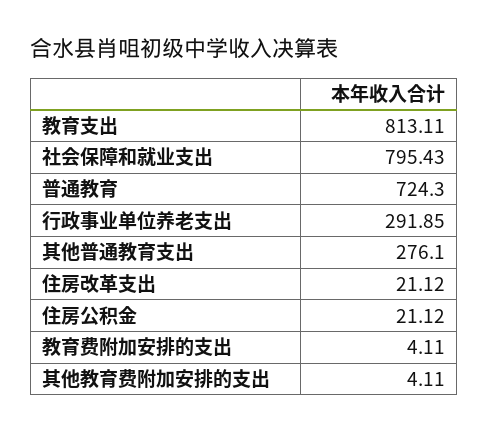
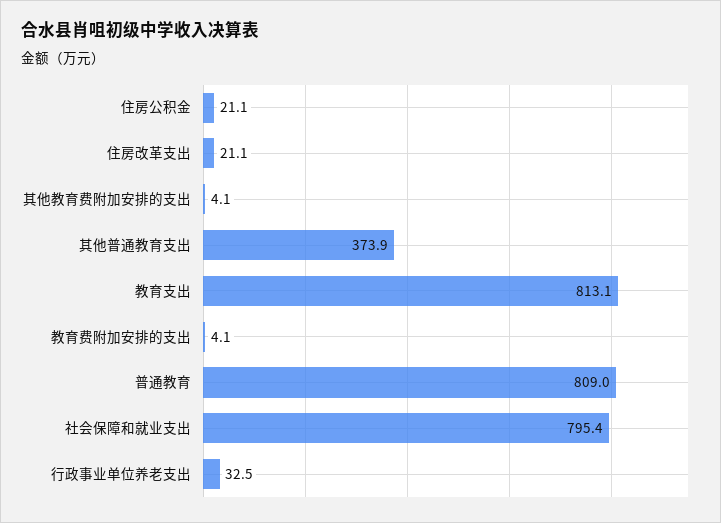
  {
    "教育支出": 813.11,
    "社会保障和就业支出": 795.43,
-   "普通教育": 724.3,
+   "普通教育": 809,
-   "行政事业单位养老支出": 291.85,
+   "行政事业单位养老支出": 32.5,
-   "其他普通教育支出": 276.1,
+   "其他普通教育支出": 373.9,
    "住房改革支出": 21.12,
    "住房公积金": 21.12,
    "教育费附加安排的支出": 4.11,
    "其他教育费附加安排的支出": 4.11
  }

